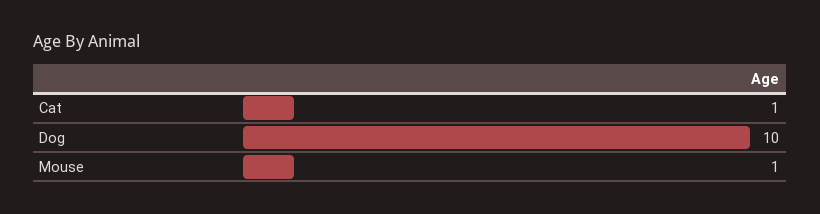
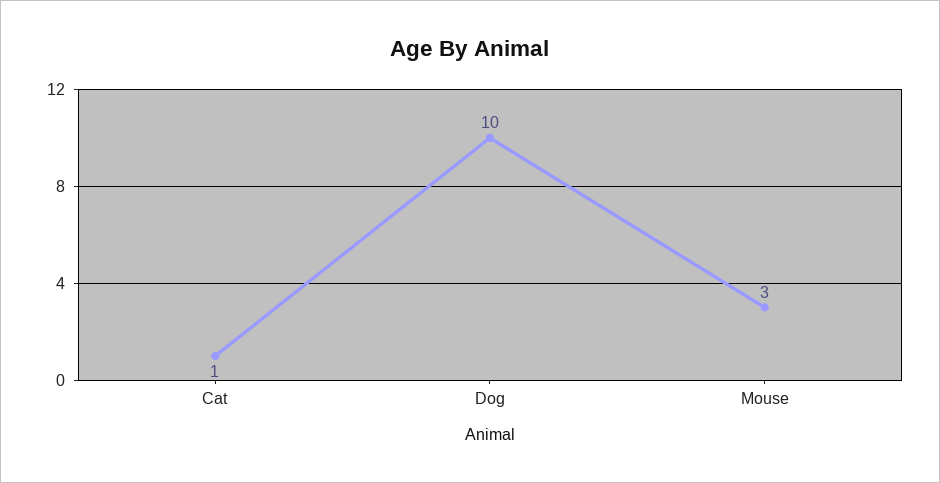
  {
    "Cat": 1,
    "Dog": 10,
-   "Mouse": 1
+   "Mouse": 3
  }

